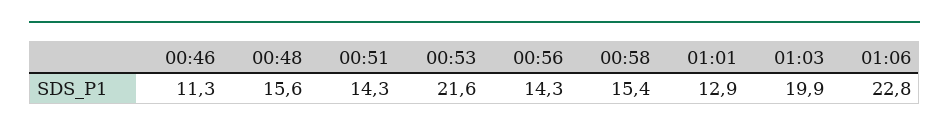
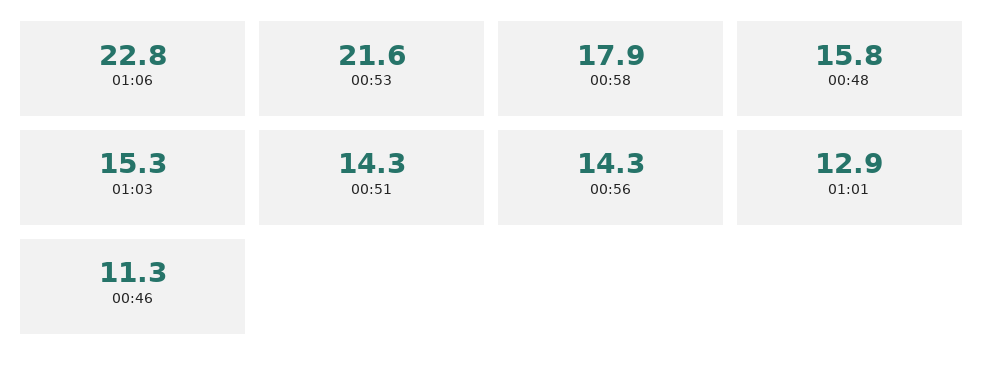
  {
    "00:46": 11.3,
-   "00:48": 15.6,
+   "00:48": 15.8,
    "00:51": 14.3,
    "00:53": 21.6,
    "00:56": 14.3,
-   "00:58": 15.4,
+   "00:58": 17.9,
    "01:01": 12.9,
-   "01:03": 19.9,
+   "01:03": 15.3,
    "01:06": 22.8
  }

